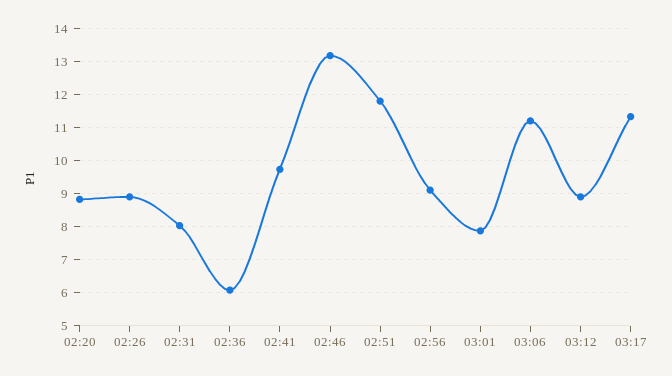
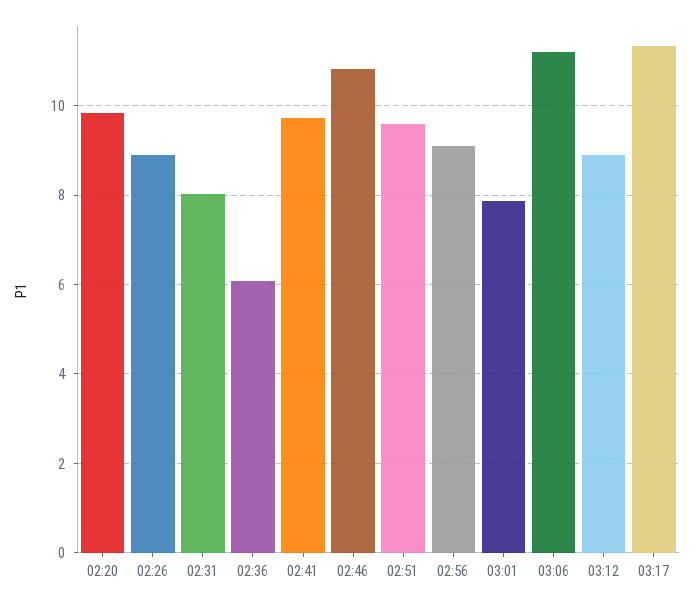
  {
-   "02:20": 8.8,
+   "02:20": 9.8,
    "02:26": 9,
    "02:31": 8,
    "02:36": 6,
    "02:41": 9.8,
-   "02:46": 13.2,
+   "02:46": 10.8,
-   "02:51": 11.8,
+   "02:51": 9.6,
    "02:56": 9.2,
    "03:01": 7.8,
    "03:06": 11.2,
    "03:12": 9,
    "03:17": 11.4
  }

